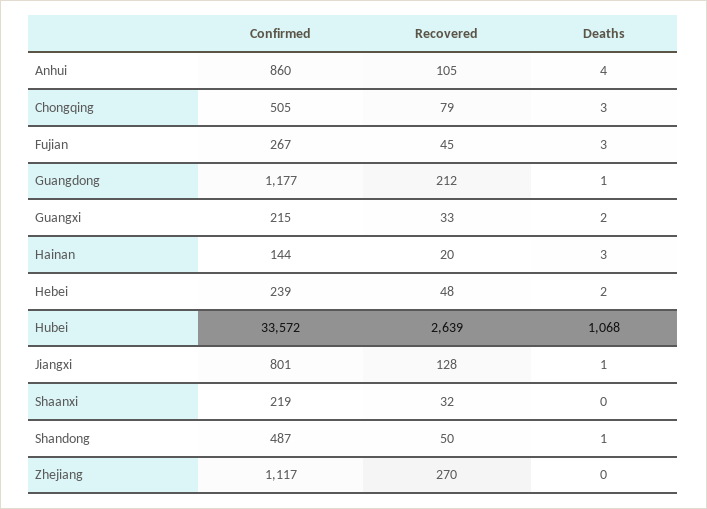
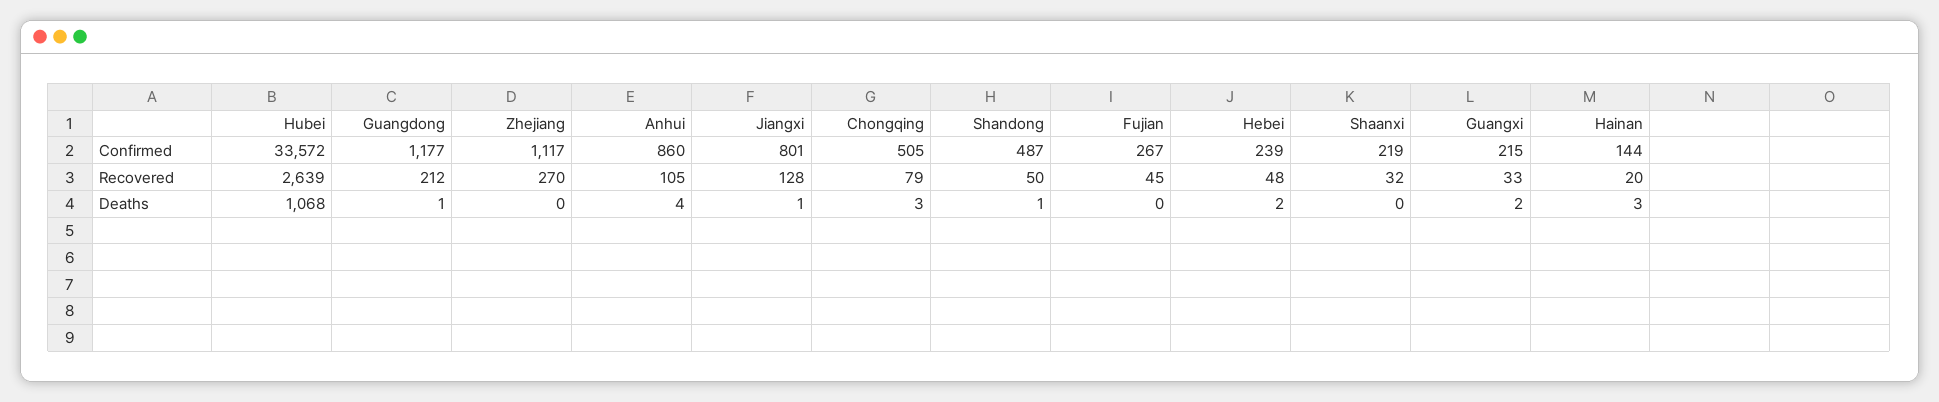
  {
    "Confirmed": {
      "Anhui": 860,
      "Chongqing": 505,
      "Fujian": 267,
      "Guangdong": 1177,
      "Guangxi": 215,
      "Hainan": 144,
      "Hebei": 239,
      "Hubei": 33572,
      "Jiangxi": 801,
      "Shaanxi": 219,
      "Shandong": 487,
      "Zhejiang": 1117
    },
    "Recovered": {
      "Anhui": 105,
      "Chongqing": 79,
      "Fujian": 45,
      "Guangdong": 212,
      "Guangxi": 33,
      "Hainan": 20,
      "Hebei": 48,
      "Hubei": 2639,
      "Jiangxi": 128,
      "Shaanxi": 32,
      "Shandong": 50,
      "Zhejiang": 270
    },
    "Deaths": {
      "Anhui": 4,
      "Chongqing": 3,
-     "Fujian": 3,
+     "Fujian": 0,
      "Guangdong": 1,
      "Guangxi": 2,
      "Hainan": 3,
      "Hebei": 2,
      "Hubei": 1068,
      "Jiangxi": 1,
      "Shaanxi": 0,
      "Shandong": 1,
      "Zhejiang": 0
    }
  }

